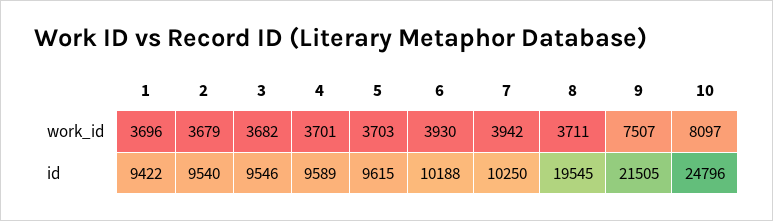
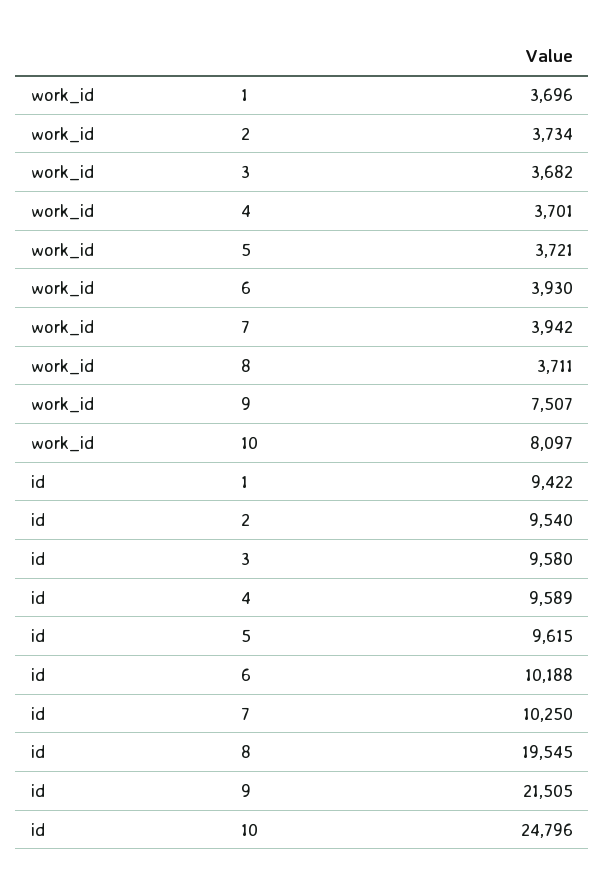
  {
    "1": {
      "work_id": 3696,
      "id": 9422
    },
    "2": {
-     "work_id": 3679,
+     "work_id": 3734,
      "id": 9540
    },
    "3": {
      "work_id": 3682,
-     "id": 9546
+     "id": 9580
    },
    "4": {
      "work_id": 3701,
      "id": 9589
    },
    "5": {
-     "work_id": 3703,
+     "work_id": 3721,
      "id": 9615
    },
    "6": {
      "work_id": 3930,
      "id": 10188
    },
    "7": {
      "work_id": 3942,
      "id": 10250
    },
    "8": {
      "work_id": 3711,
      "id": 19545
    },
    "9": {
      "work_id": 7507,
      "id": 21505
    },
    "10": {
      "work_id": 8097,
      "id": 24796
    }
  }

